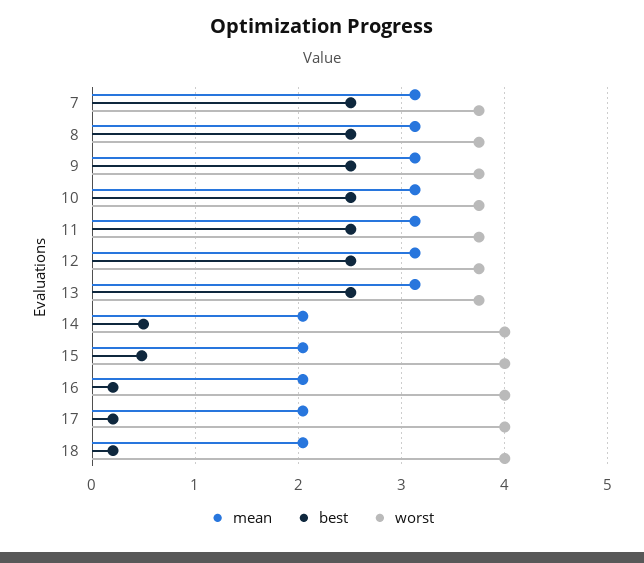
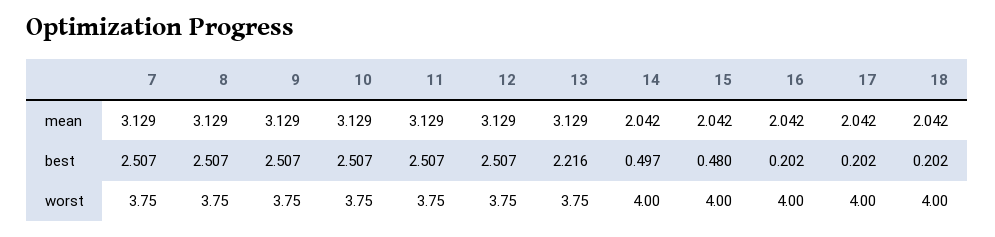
  {
    "mean": {
      "7": 3.129,
      "8": 3.129,
      "9": 3.129,
      "10": 3.129,
      "11": 3.129,
      "12": 3.129,
      "13": 3.129,
      "14": 2.042,
      "15": 2.042,
      "16": 2.042,
      "17": 2.042,
      "18": 2.042
    },
    "best": {
      "7": 2.507,
      "8": 2.507,
      "9": 2.507,
      "10": 2.507,
      "11": 2.507,
      "12": 2.507,
-     "13": 2.5,
+     "13": 2.216,
      "14": 0.497,
      "15": 0.48,
      "16": 0.202,
      "17": 0.202,
      "18": 0.202
    },
    "worst": {
      "7": 3.75,
      "8": 3.75,
      "9": 3.75,
      "10": 3.75,
      "11": 3.75,
      "12": 3.75,
      "13": 3.75,
      "14": 4,
      "15": 4,
      "16": 4,
      "17": 4,
      "18": 4
    }
  }

